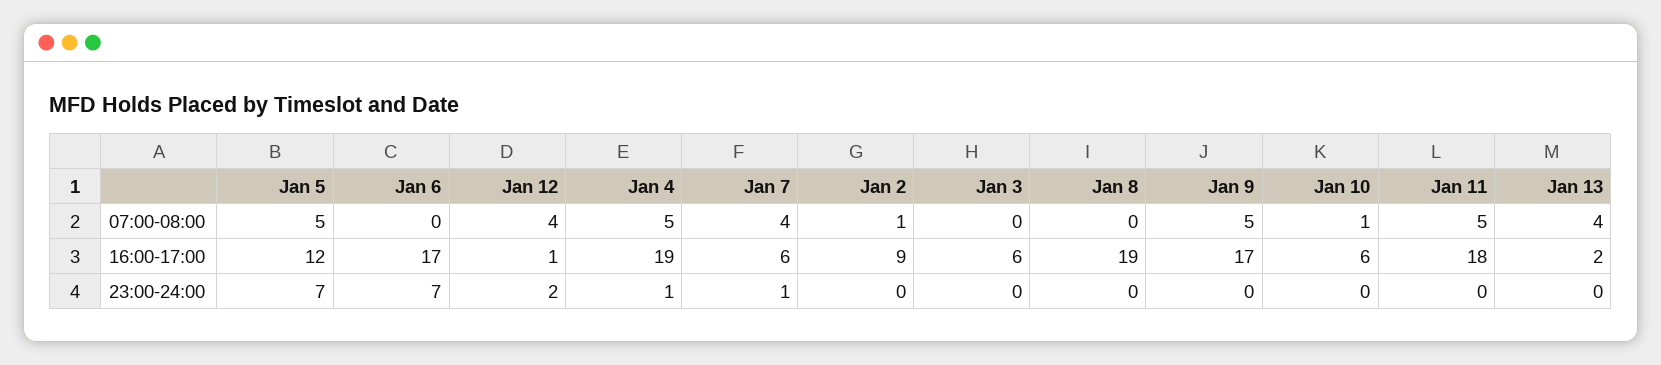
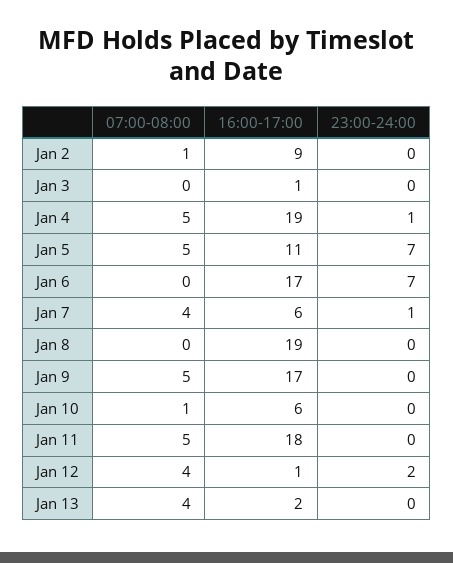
  {
    "Jan 5": {
      "07:00-08:00": 5,
-     "16:00-17:00": 12,
+     "16:00-17:00": 11,
      "23:00-24:00": 7
    },
    "Jan 6": {
      "07:00-08:00": 0,
      "16:00-17:00": 17,
      "23:00-24:00": 7
    },
    "Jan 12": {
      "07:00-08:00": 4,
      "16:00-17:00": 1,
      "23:00-24:00": 2
    },
    "Jan 4": {
      "07:00-08:00": 5,
      "16:00-17:00": 19,
      "23:00-24:00": 1
    },
    "Jan 7": {
      "07:00-08:00": 4,
      "16:00-17:00": 6,
      "23:00-24:00": 1
    },
    "Jan 2": {
      "07:00-08:00": 1,
      "16:00-17:00": 9,
      "23:00-24:00": 0
    },
    "Jan 3": {
      "07:00-08:00": 0,
-     "16:00-17:00": 6,
+     "16:00-17:00": 1,
      "23:00-24:00": 0
    },
    "Jan 8": {
      "07:00-08:00": 0,
      "16:00-17:00": 19,
      "23:00-24:00": 0
    },
    "Jan 9": {
      "07:00-08:00": 5,
      "16:00-17:00": 17,
      "23:00-24:00": 0
    },
    "Jan 10": {
      "07:00-08:00": 1,
      "16:00-17:00": 6,
      "23:00-24:00": 0
    },
    "Jan 11": {
      "07:00-08:00": 5,
      "16:00-17:00": 18,
      "23:00-24:00": 0
    },
    "Jan 13": {
      "07:00-08:00": 4,
      "16:00-17:00": 2,
      "23:00-24:00": 0
    }
  }

